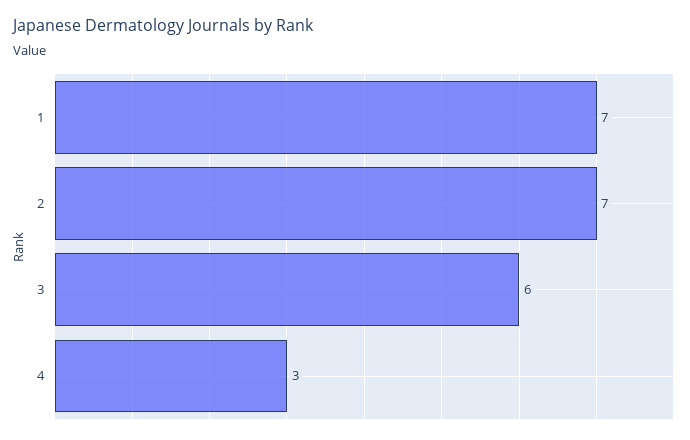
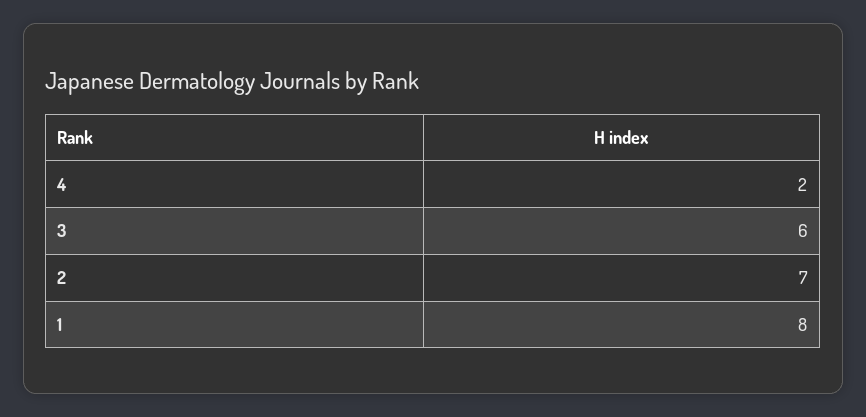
  {
-   "1": 7,
+   "1": 8,
    "2": 7,
    "3": 6,
-   "4": 3
+   "4": 2
  }

